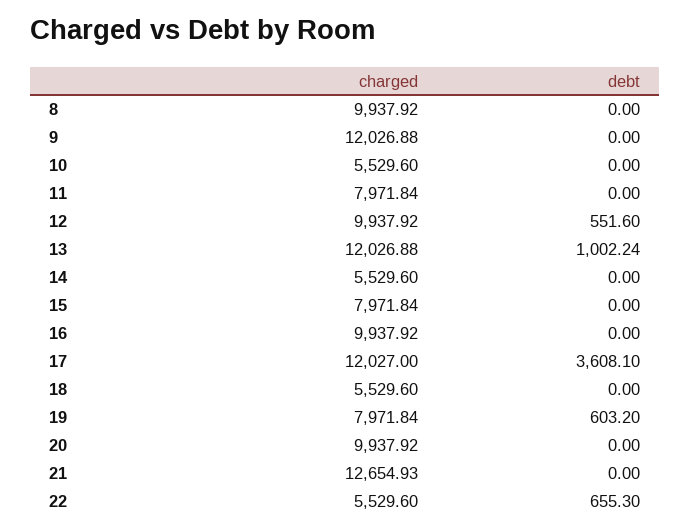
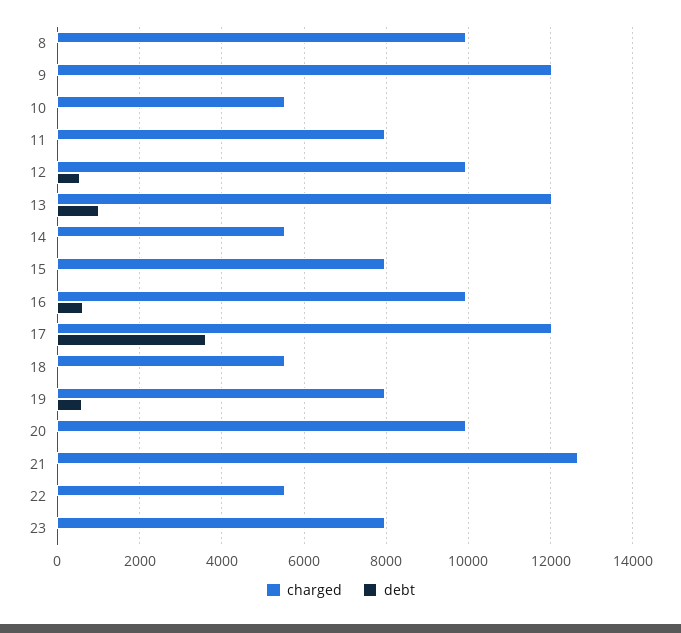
  {
    "charged": {
      "8": 9937.92,
      "9": 12026.88,
      "10": 5529.6,
      "11": 7971.84,
      "12": 9937.92,
      "13": 12026.88,
      "14": 5529.6,
      "15": 7971.84,
      "16": 9937.92,
      "17": 12027,
      "18": 5529.6,
      "19": 7971.84,
      "20": 9937.92,
      "21": 12654.93,
-     "22": 5529.6
+     "22": 5529.6,
+     "23": 8000
    },
    "debt": {
      "8": 0,
      "9": 0,
      "10": 0,
      "11": 0,
      "12": 551.6,
      "13": 1002.24,
      "14": 0,
      "15": 0,
-     "16": 0,
+     "16": 600,
      "17": 3608.1,
      "18": 0,
      "19": 603.2,
      "20": 0,
      "21": 0,
-     "22": 655.3
+     "22": 0,
+     "23": 0
    }
  }

